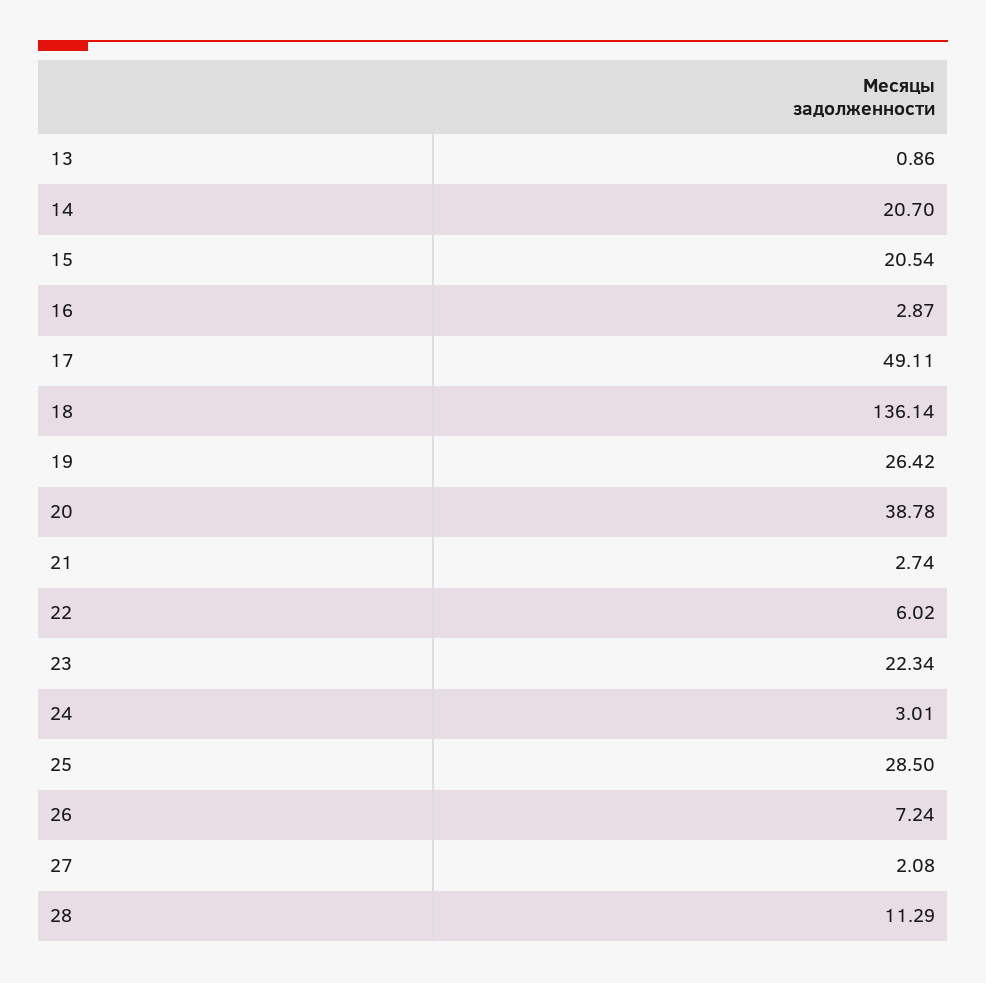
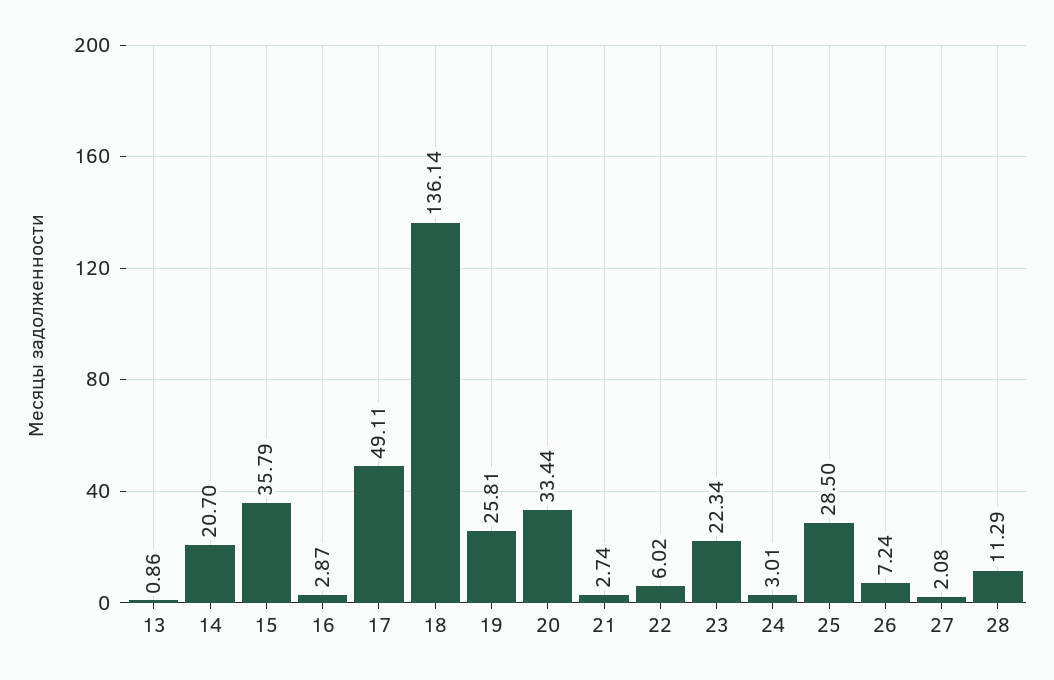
  {
    "13": 0.86,
    "14": 20.7,
-   "15": 20.54,
+   "15": 35.79,
    "16": 2.87,
    "17": 49.11,
    "18": 136.14,
-   "19": 26.42,
+   "19": 25.81,
-   "20": 38.78,
+   "20": 33.44,
    "21": 2.74,
    "22": 6.02,
    "23": 22.34,
    "24": 3.01,
    "25": 28.5,
    "26": 7.24,
    "27": 2.08,
    "28": 11.29
  }

